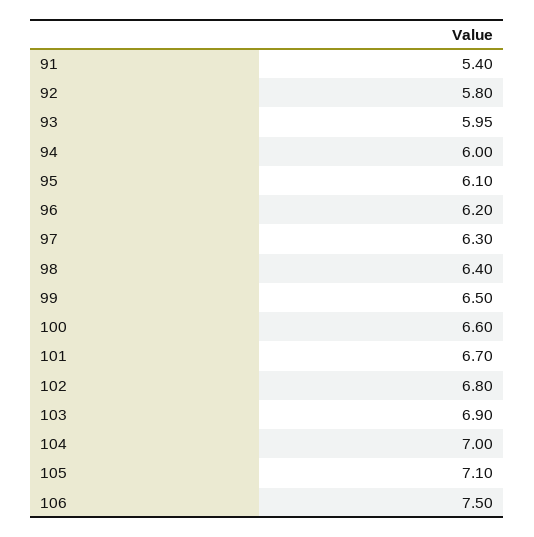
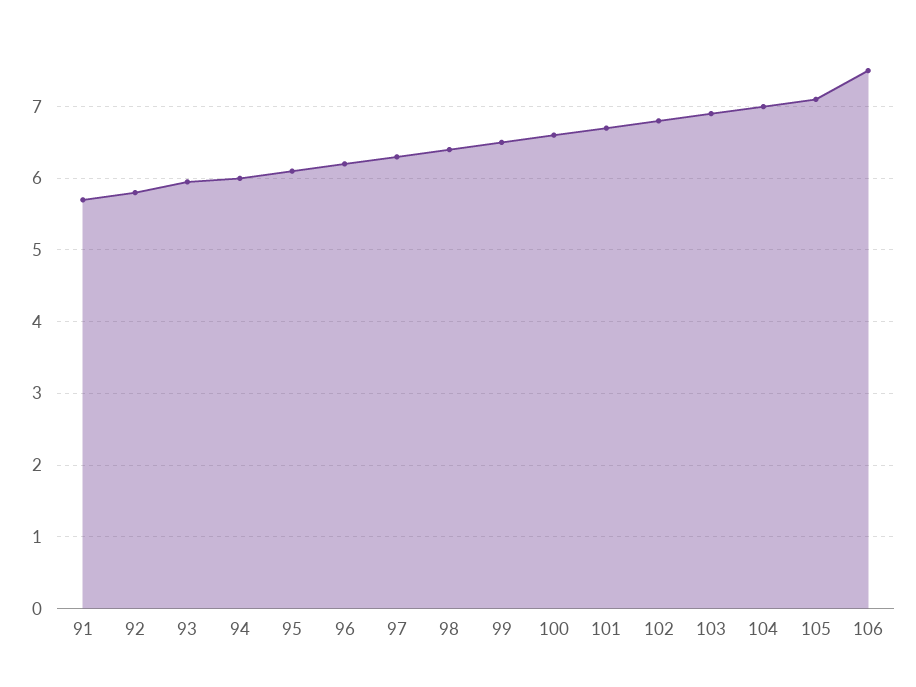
  {
-   "91": 5.4,
+   "91": 5.7,
    "92": 5.8,
    "93": 5.95,
    "94": 6,
    "95": 6.1,
    "96": 6.2,
    "97": 6.3,
    "98": 6.4,
    "99": 6.5,
    "100": 6.6,
    "101": 6.7,
    "102": 6.8,
    "103": 6.9,
    "104": 7,
    "105": 7.1,
    "106": 7.5
  }

